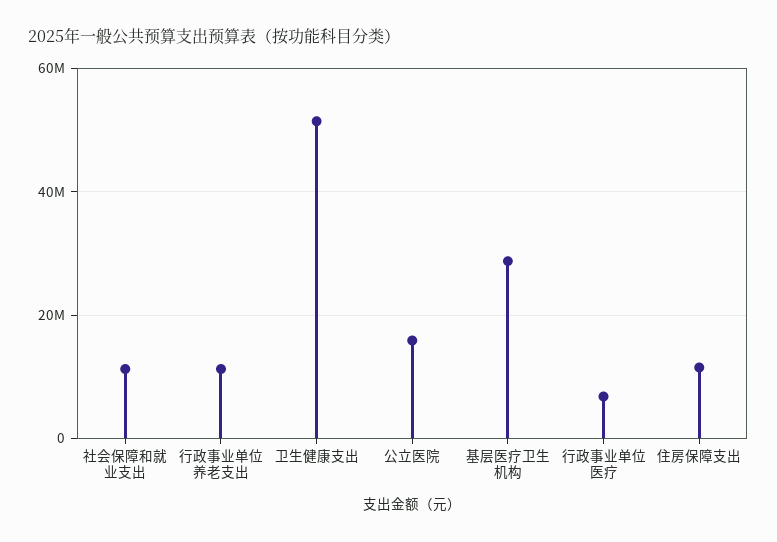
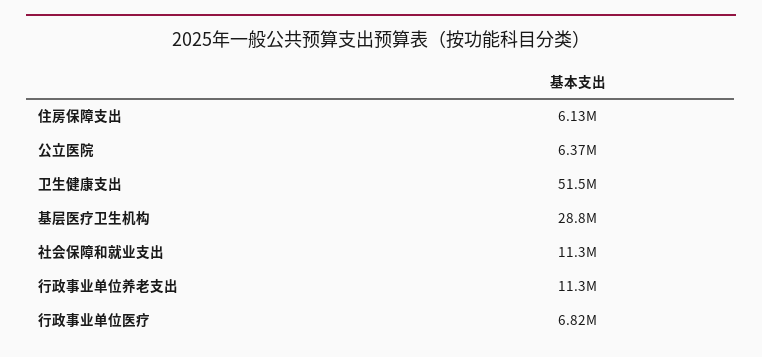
  {
    "社会保障和就业支出": 11300000,
    "行政事业单位养老支出": 11300000,
    "卫生健康支出": 51500000,
-   "公立医院": 16000000,
+   "公立医院": 6370000,
    "基层医疗卫生机构": 28800000,
    "行政事业单位医疗": 6820000,
-   "住房保障支出": 12000000
+   "住房保障支出": 6130000
  }

